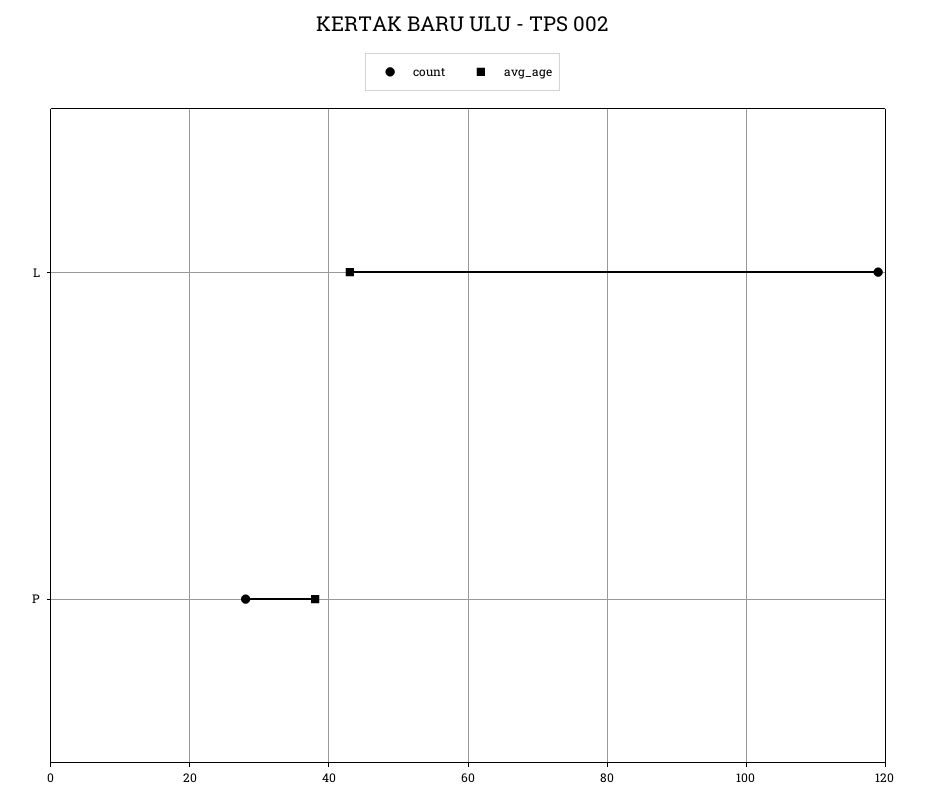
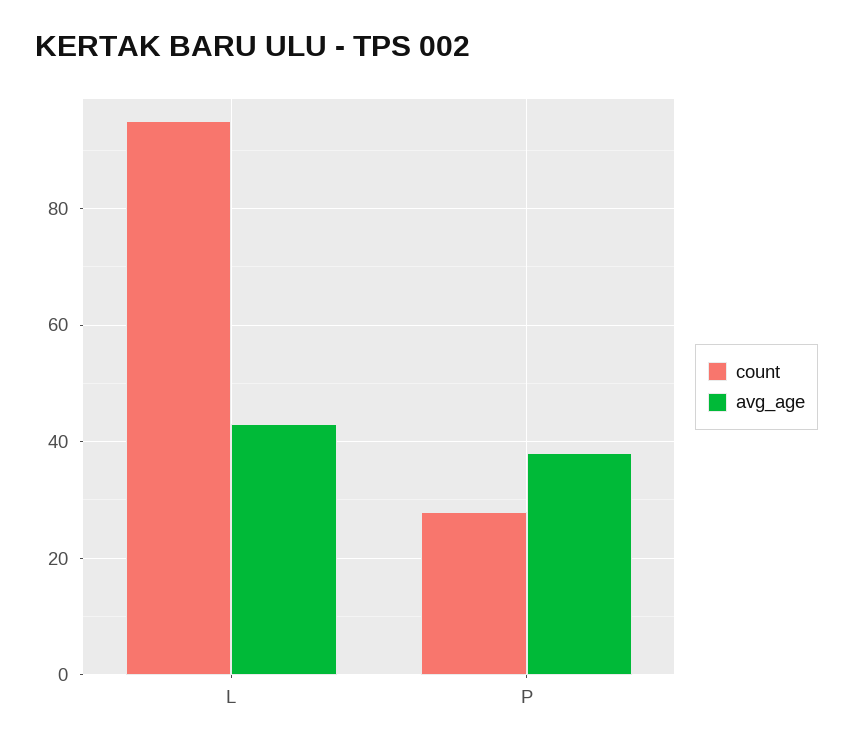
  {
    "count": {
-     "L": 120,
+     "L": 95,
      "P": 30
    },
    "avg_age": {
      "L": 45,
      "P": 40
    }
  }

